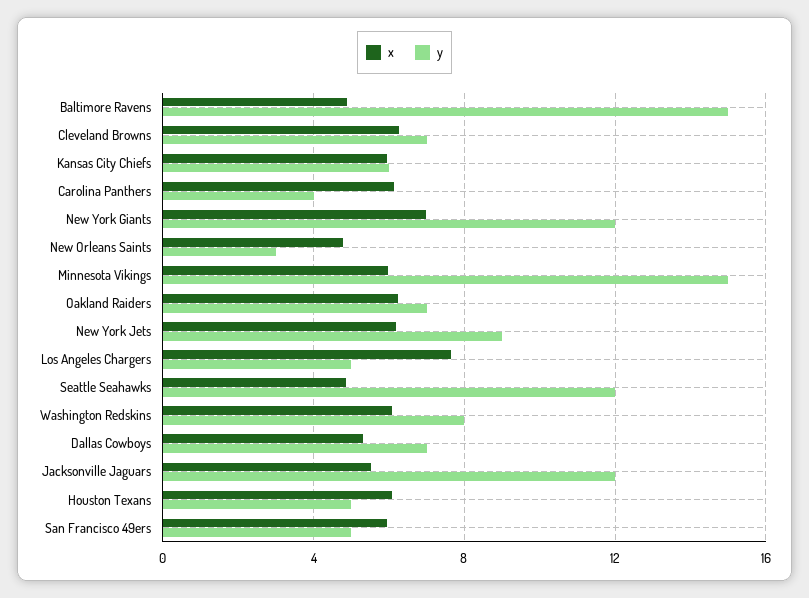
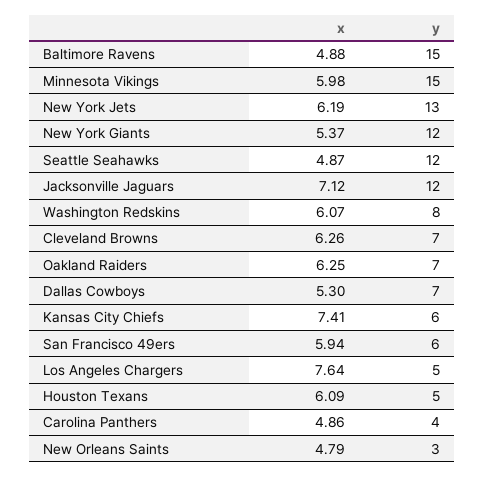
  {
    "x": {
      "Baltimore Ravens": 4.88,
      "Cleveland Browns": 6.26,
-     "Kansas City Chiefs": 6,
+     "Kansas City Chiefs": 7.41,
-     "Carolina Panthers": 6,
+     "Carolina Panthers": 4.86,
-     "New York Giants": 7,
+     "New York Giants": 5.37,
      "New Orleans Saints": 4.79,
      "Minnesota Vikings": 5.98,
      "Oakland Raiders": 6.25,
      "New York Jets": 6.19,
      "Los Angeles Chargers": 7.64,
      "Seattle Seahawks": 4.87,
      "Washington Redskins": 6.07,
      "Dallas Cowboys": 5.3,
-     "Jacksonville Jaguars": 5.5,
+     "Jacksonville Jaguars": 7.12,
      "Houston Texans": 6.09,
      "San Francisco 49ers": 5.94
    },
    "y": {
      "Baltimore Ravens": 15,
      "Cleveland Browns": 7,
      "Kansas City Chiefs": 6,
      "Carolina Panthers": 4,
      "New York Giants": 12,
      "New Orleans Saints": 3,
      "Minnesota Vikings": 15,
      "Oakland Raiders": 7,
-     "New York Jets": 9,
+     "New York Jets": 13,
      "Los Angeles Chargers": 5,
      "Seattle Seahawks": 12,
      "Washington Redskins": 8,
      "Dallas Cowboys": 7,
      "Jacksonville Jaguars": 12,
      "Houston Texans": 5,
-     "San Francisco 49ers": 5
+     "San Francisco 49ers": 6
    }
  }

